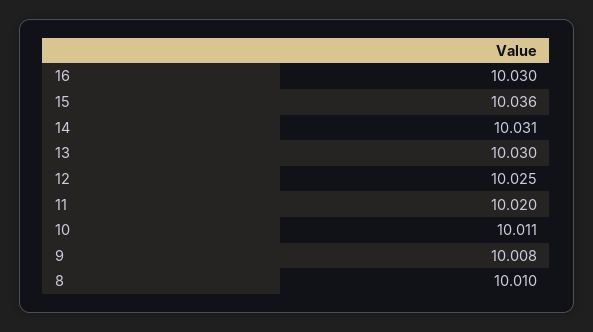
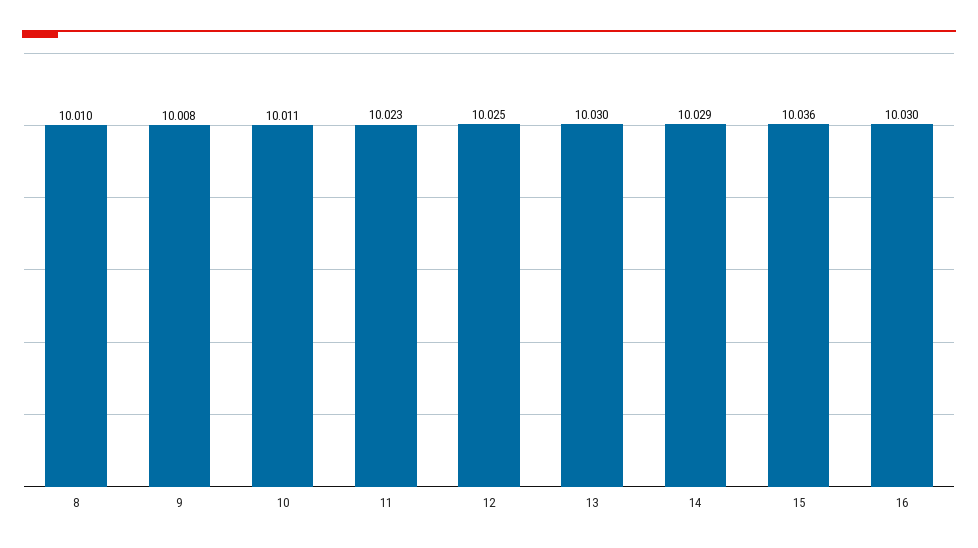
  {
    "16": 10.03,
    "15": 10.036,
-   "14": 10.031,
+   "14": 10.029,
    "13": 10.03,
    "12": 10.025,
-   "11": 10.02,
+   "11": 10.023,
    "10": 10.011,
    "9": 10.008,
    "8": 10.01
  }

